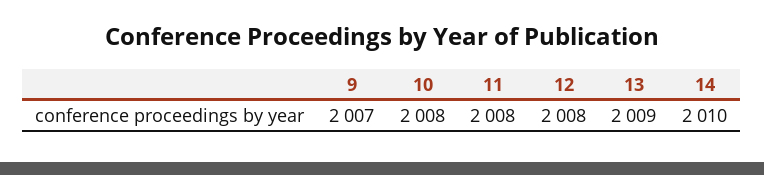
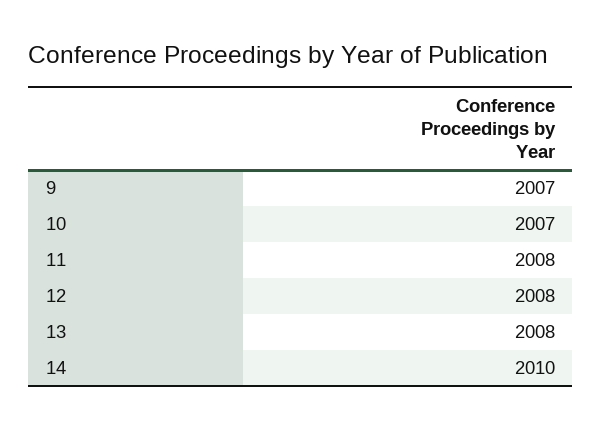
  {
    "9": 2007,
-   "10": 2008,
+   "10": 2007,
    "11": 2008,
    "12": 2008,
-   "13": 2009,
+   "13": 2008,
    "14": 2010
  }

